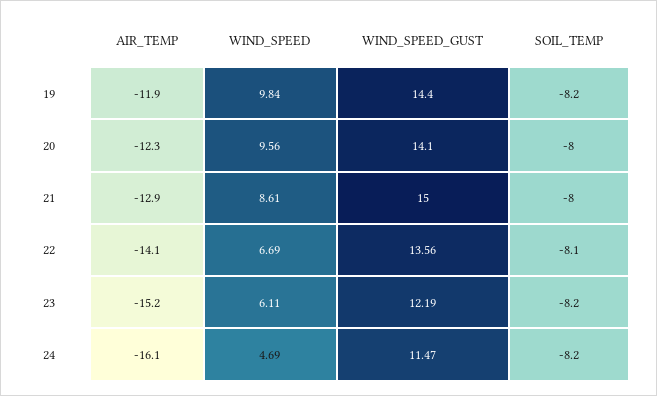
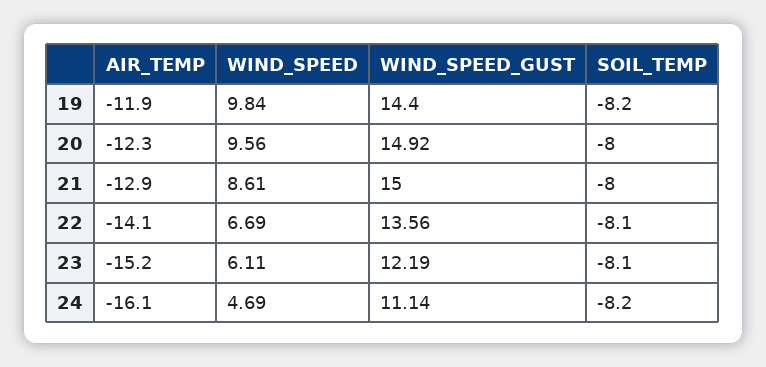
  {
    "AIR_TEMP": {
      "19": -11.9,
      "20": -12.3,
      "21": -12.9,
      "22": -14.1,
      "23": -15.2,
      "24": -16.1
    },
    "WIND_SPEED": {
      "19": 9.84,
      "20": 9.56,
      "21": 8.61,
      "22": 6.69,
      "23": 6.11,
      "24": 4.69
    },
    "WIND_SPEED_GUST": {
      "19": 14.4,
-     "20": 14.1,
+     "20": 14.92,
      "21": 15,
      "22": 13.56,
      "23": 12.19,
-     "24": 11.47
+     "24": 11.14
    },
    "SOIL_TEMP": {
      "19": -8.2,
      "20": -8,
      "21": -8,
      "22": -8.1,
-     "23": -8.2,
+     "23": -8.1,
      "24": -8.2
    }
  }

